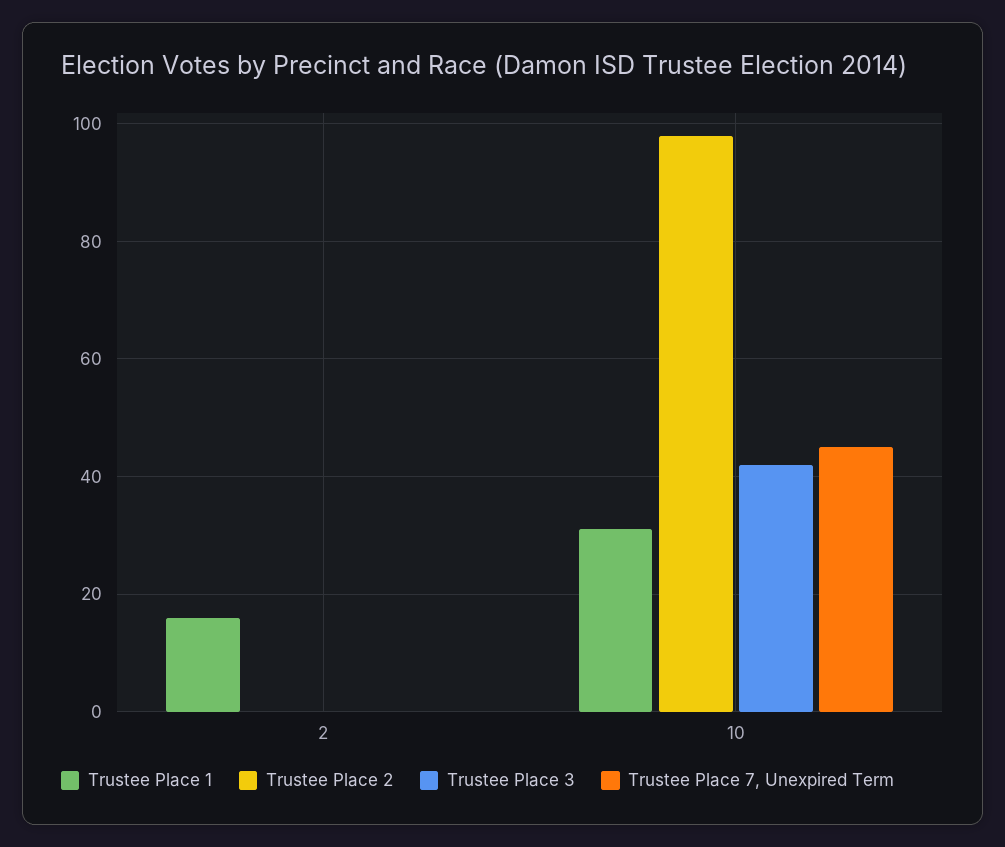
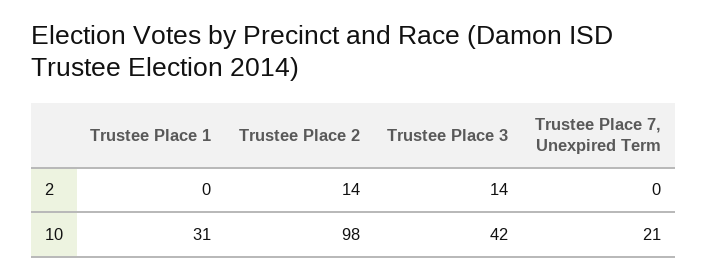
  {
    "Trustee Place 1": {
-     "2": 15,
+     "2": 0,
      "10": 31
    },
    "Trustee Place 2": {
-     "2": 0,
+     "2": 14,
      "10": 98
    },
    "Trustee Place 3": {
-     "2": 0,
+     "2": 14,
      "10": 42
    },
    "Trustee Place 7, Unexpired Term": {
      "2": 0,
-     "10": 45
+     "10": 21
    }
  }

